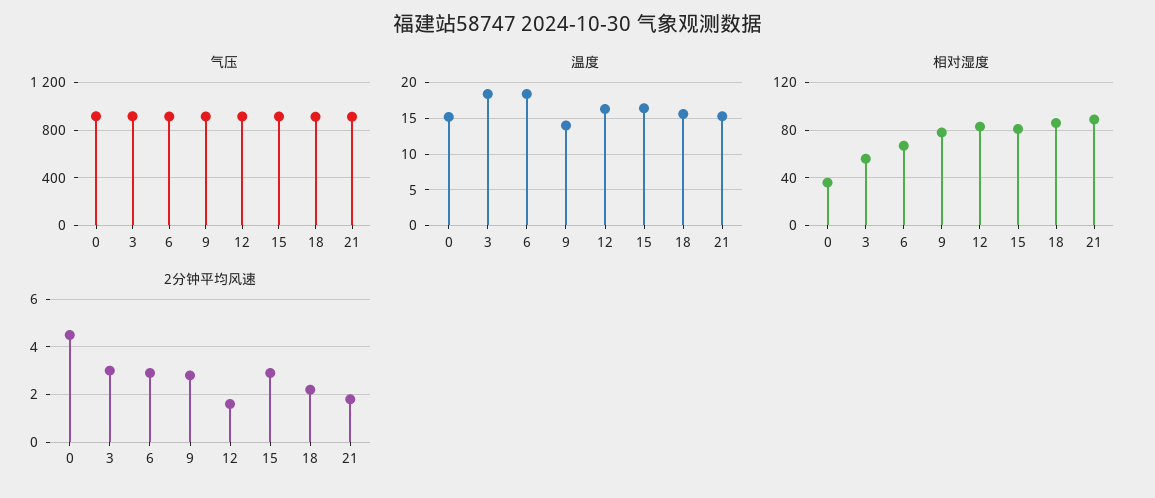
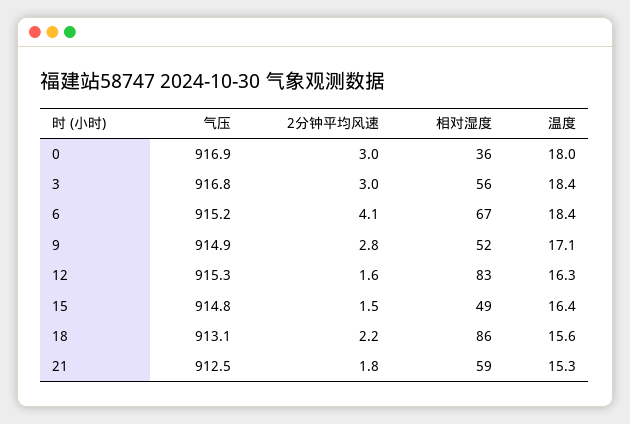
  {
    "气压": {
      "0": 916.9,
      "3": 916.8,
      "6": 915.2,
      "9": 914.9,
      "12": 915.3,
      "15": 914.8,
      "18": 913.1,
      "21": 912.5
    },
    "温度": {
-     "0": 15,
+     "0": 18,
      "3": 18.4,
      "6": 18.4,
-     "9": 14,
+     "9": 17.1,
      "12": 16.3,
      "15": 16.4,
      "18": 15.6,
      "21": 15.3
    },
    "相对湿度": {
      "0": 36,
      "3": 56,
      "6": 67,
-     "9": 80,
+     "9": 52,
      "12": 83,
-     "15": 80,
+     "15": 49,
      "18": 86,
-     "21": 90
+     "21": 59
    },
    "2分钟平均风速": {
-     "0": 4.5,
+     "0": 3,
      "3": 3,
-     "6": 3,
+     "6": 4.1,
      "9": 2.8,
      "12": 1.6,
-     "15": 3,
+     "15": 1.5,
      "18": 2.2,
      "21": 1.8
    }
  }

